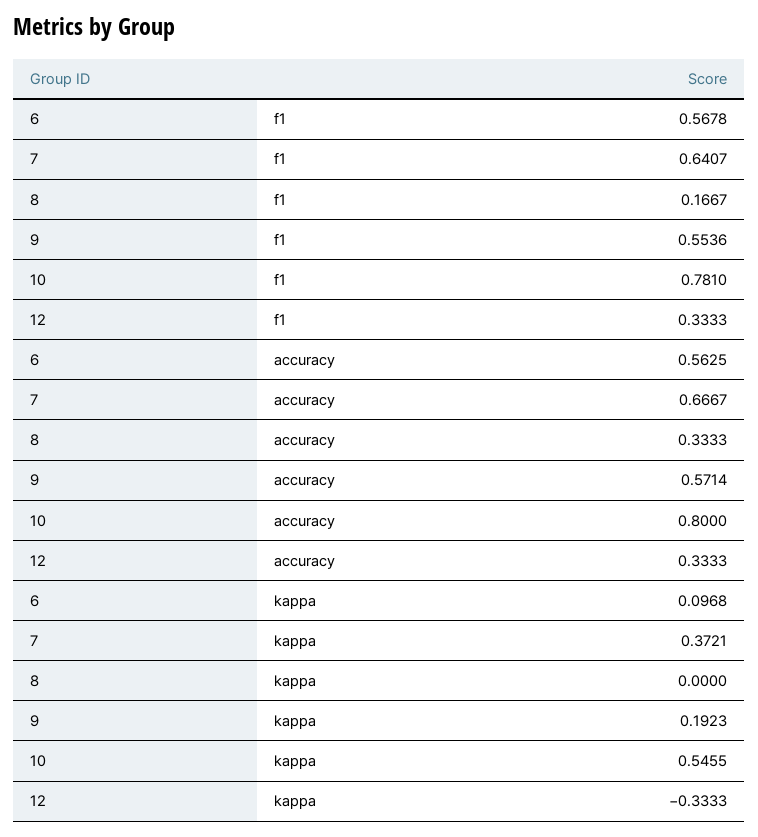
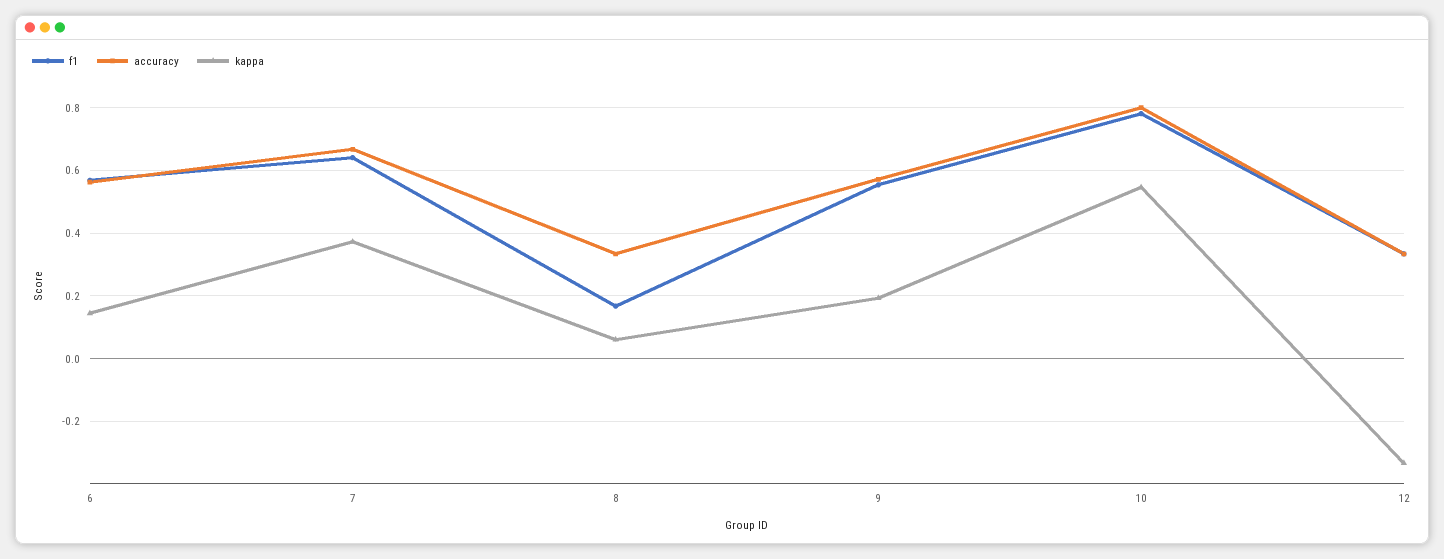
  {
    "f1": {
      "6": 0.5678,
      "7": 0.6407,
      "8": 0.1667,
      "9": 0.5536,
      "10": 0.781,
      "12": 0.3333
    },
    "accuracy": {
      "6": 0.5625,
      "7": 0.6667,
      "8": 0.3333,
      "9": 0.5714,
      "10": 0.8,
      "12": 0.3333
    },
    "kappa": {
-     "6": 0.0968,
+     "6": 0.14,
      "7": 0.3721,
-     "8": 0,
+     "8": 0.06,
      "9": 0.1923,
      "10": 0.5455,
      "12": -0.3333
    }
  }

